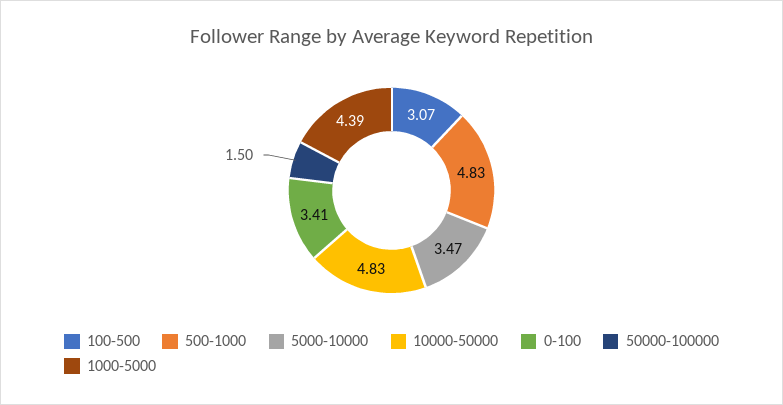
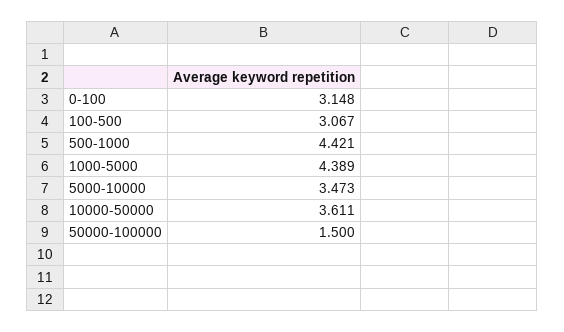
  {
    "100-500": 3.067,
-   "500-1000": 4.83,
+   "500-1000": 4.421,
    "5000-10000": 3.473,
-   "10000-50000": 4.83,
+   "10000-50000": 3.611,
-   "0-100": 3.41,
+   "0-100": 3.148,
    "50000-100000": 1.5,
    "1000-5000": 4.389
  }

